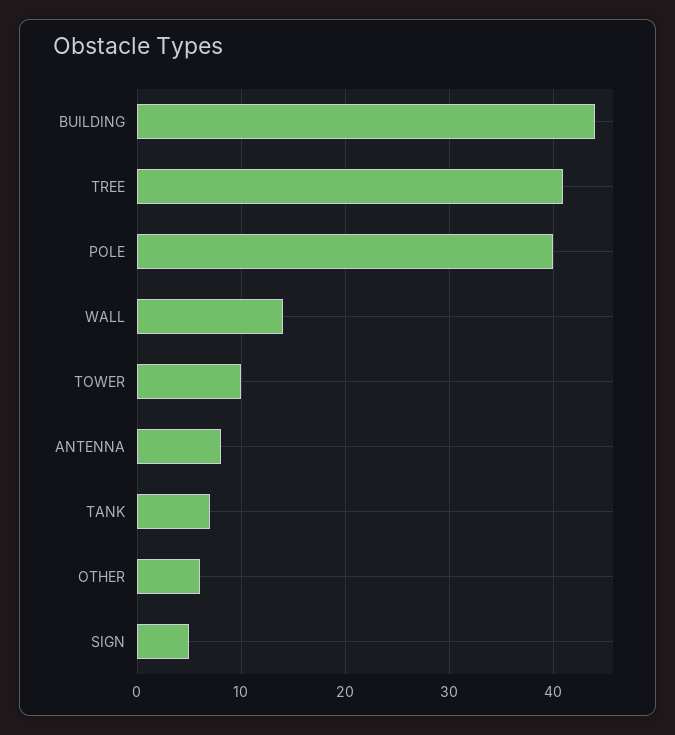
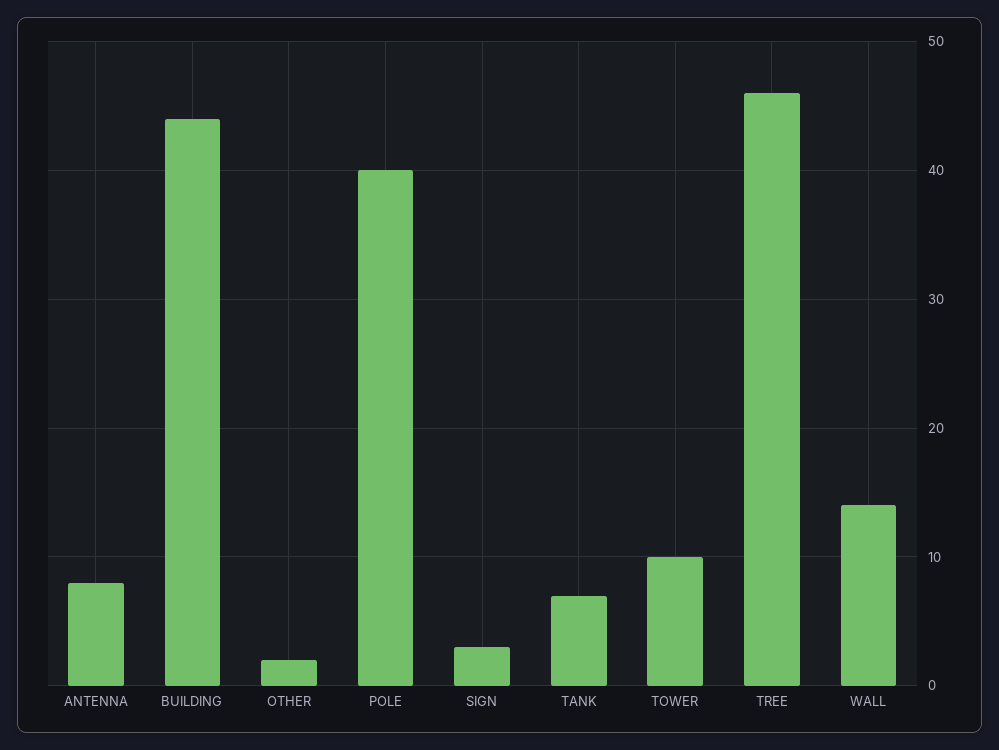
  {
    "BUILDING": 44,
-   "TREE": 41,
+   "TREE": 46,
    "POLE": 40,
    "WALL": 14,
    "TOWER": 10,
    "ANTENNA": 8,
    "TANK": 7,
-   "OTHER": 6,
+   "OTHER": 2,
-   "SIGN": 5
+   "SIGN": 3
  }

